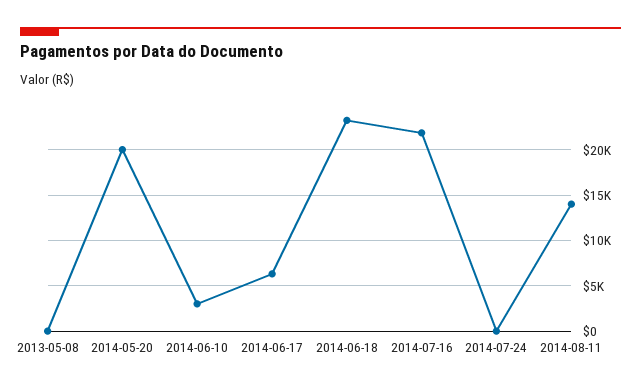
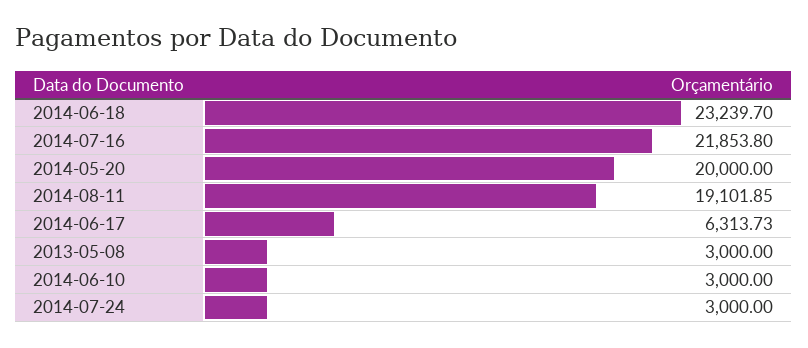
  {
-   "2013-05-08": 0,
+   "2013-05-08": 3000,
    "2014-05-20": 20000,
    "2014-06-10": 3000,
    "2014-06-17": 6313.73,
    "2014-06-18": 23239.7,
    "2014-07-16": 21853.8,
-   "2014-07-24": 0,
+   "2014-07-24": 3000,
-   "2014-08-11": 14000
+   "2014-08-11": 19101.85
  }

